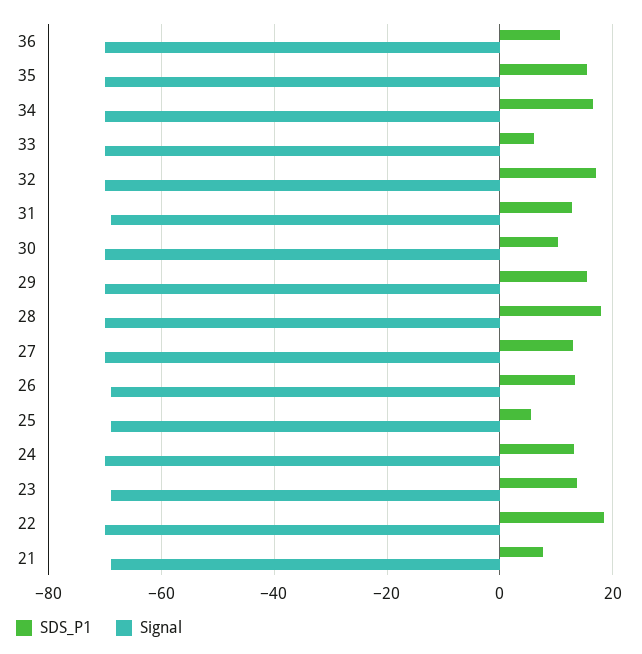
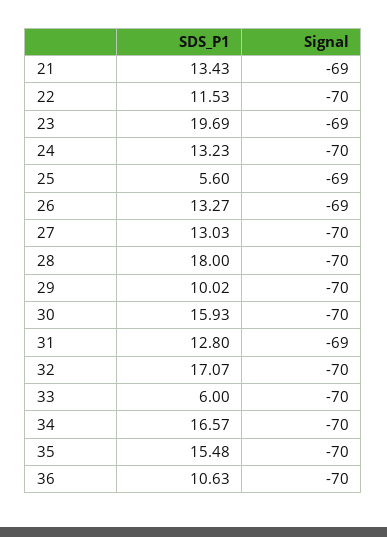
  {
    "SDS_P1": {
      "36": 10.63,
      "35": 15.48,
      "34": 16.57,
      "33": 6,
      "32": 17.07,
      "31": 12.8,
-     "30": 10,
+     "30": 15.93,
-     "29": 16,
+     "29": 10.02,
      "28": 18,
      "27": 13.03,
      "26": 13.27,
      "25": 5.6,
      "24": 13.23,
-     "23": 14,
+     "23": 19.69,
-     "22": 18,
+     "22": 11.53,
-     "21": 8
+     "21": 13.43
    },
    "Signal": {
      "36": -70,
      "35": -70,
      "34": -70,
      "33": -70,
      "32": -70,
      "31": -69,
      "30": -70,
      "29": -70,
      "28": -70,
      "27": -70,
      "26": -69,
      "25": -69,
      "24": -70,
      "23": -69,
      "22": -70,
      "21": -69
    }
  }

